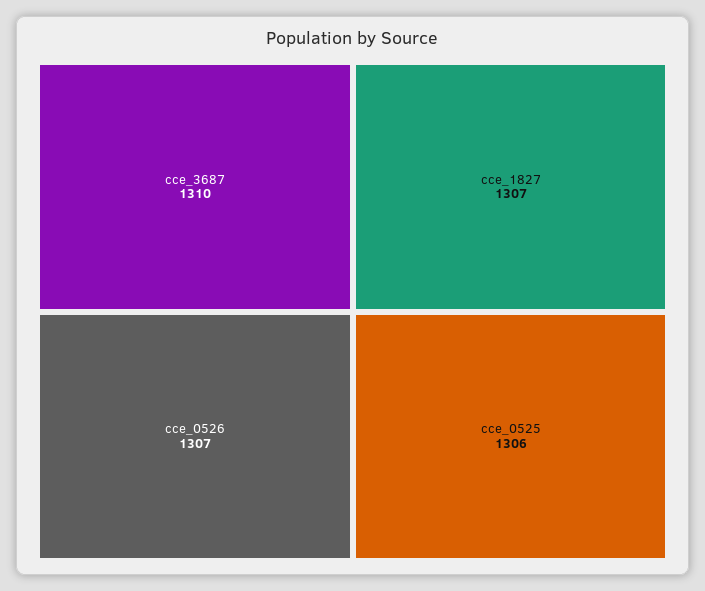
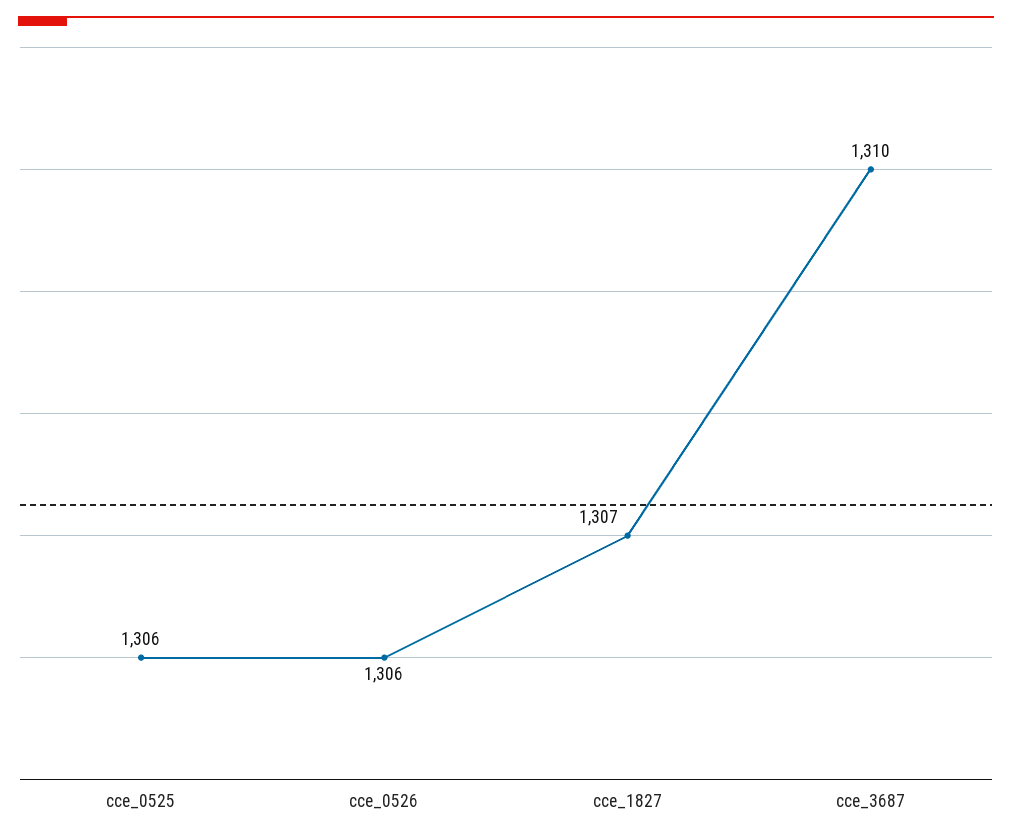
  {
    "cce_3687": 1310,
-   "cce_0526": 1307,
+   "cce_0526": 1306,
    "cce_1827": 1307,
    "cce_0525": 1306
  }

